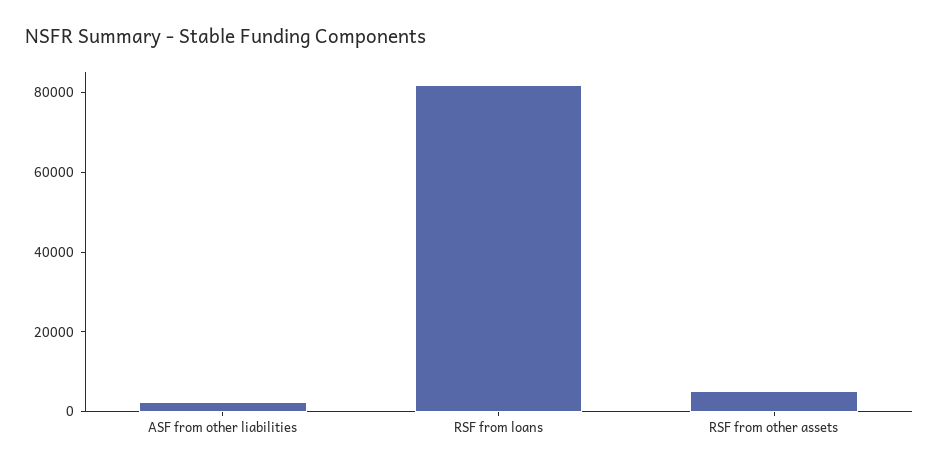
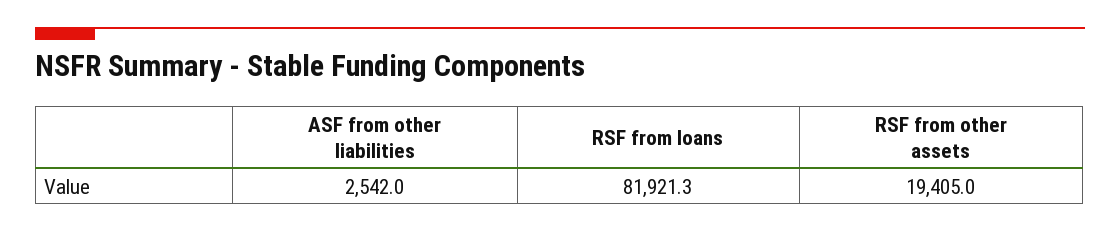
  {
    "ASF from other liabilities": 2542,
    "RSF from loans": 81921.3,
-   "RSF from other assets": 5000
+   "RSF from other assets": 19405
  }

